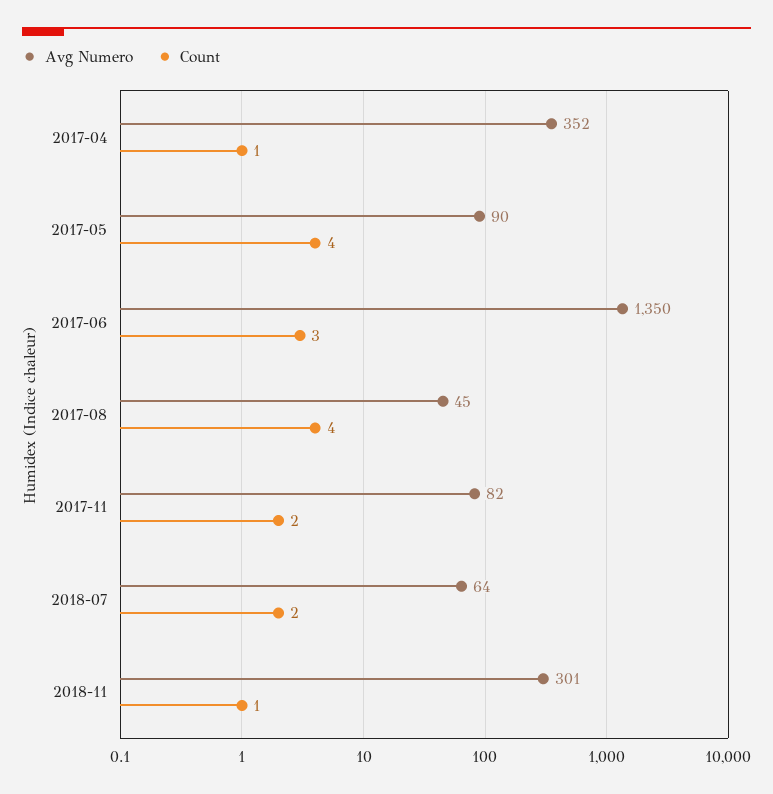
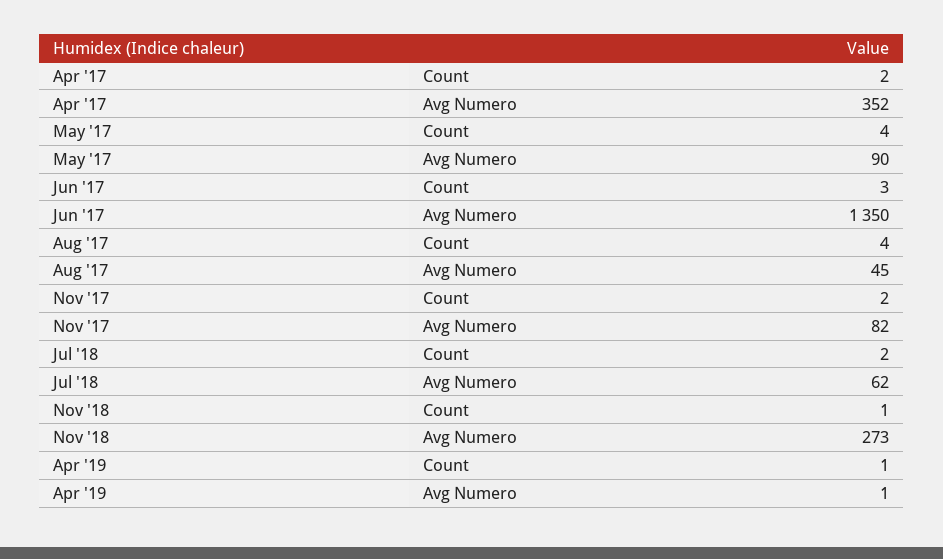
  {
    "Avg Numero": {
      "2017-04": 352,
      "2017-05": 90,
      "2017-06": 1350,
      "2017-08": 45,
      "2017-11": 82,
-     "2018-07": 64,
+     "2018-07": 62,
-     "2018-11": 301
+     "2018-11": 273,
+     "Apr '19": 1
    },
    "Count": {
-     "2017-04": 1,
+     "2017-04": 2,
      "2017-05": 4,
      "2017-06": 3,
      "2017-08": 4,
      "2017-11": 2,
      "2018-07": 2,
-     "2018-11": 1
+     "2018-11": 1,
+     "Apr '19": 1
    }
  }

